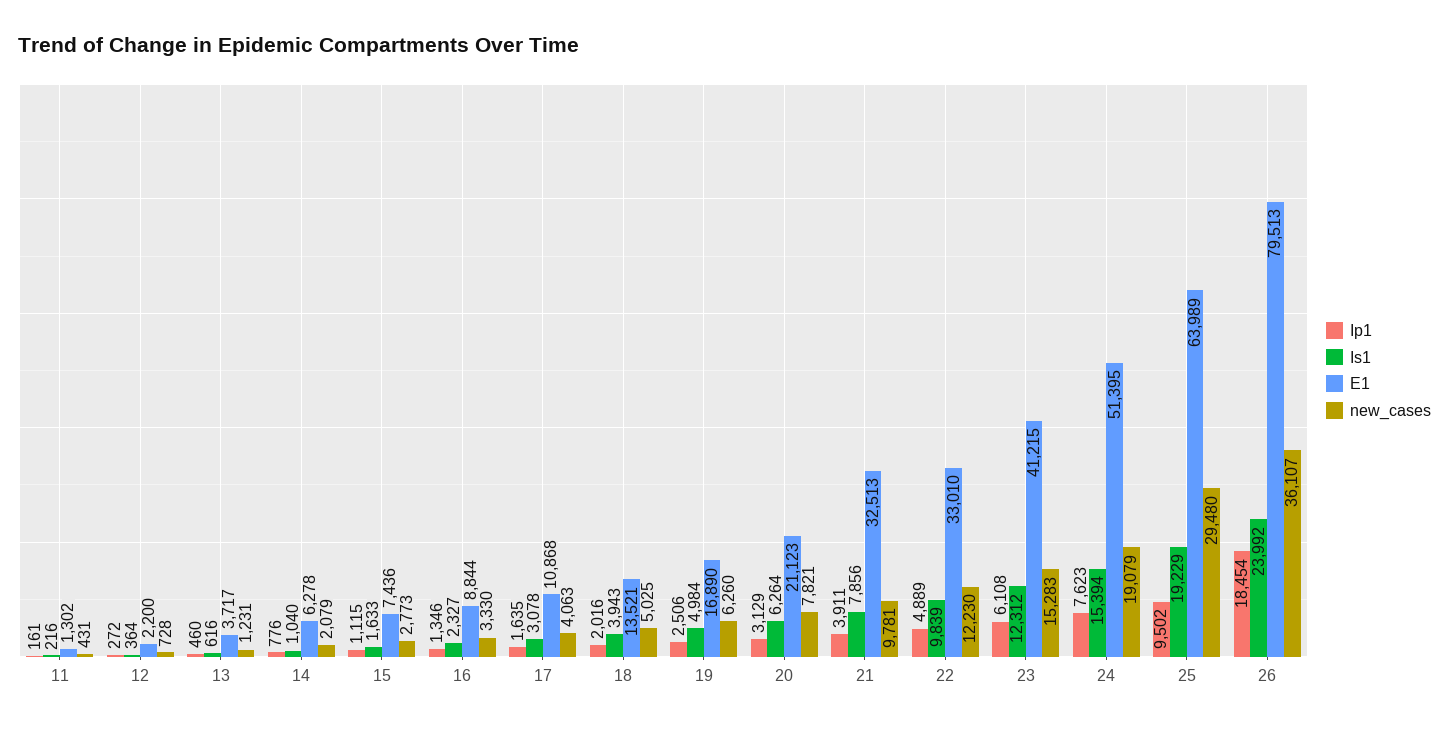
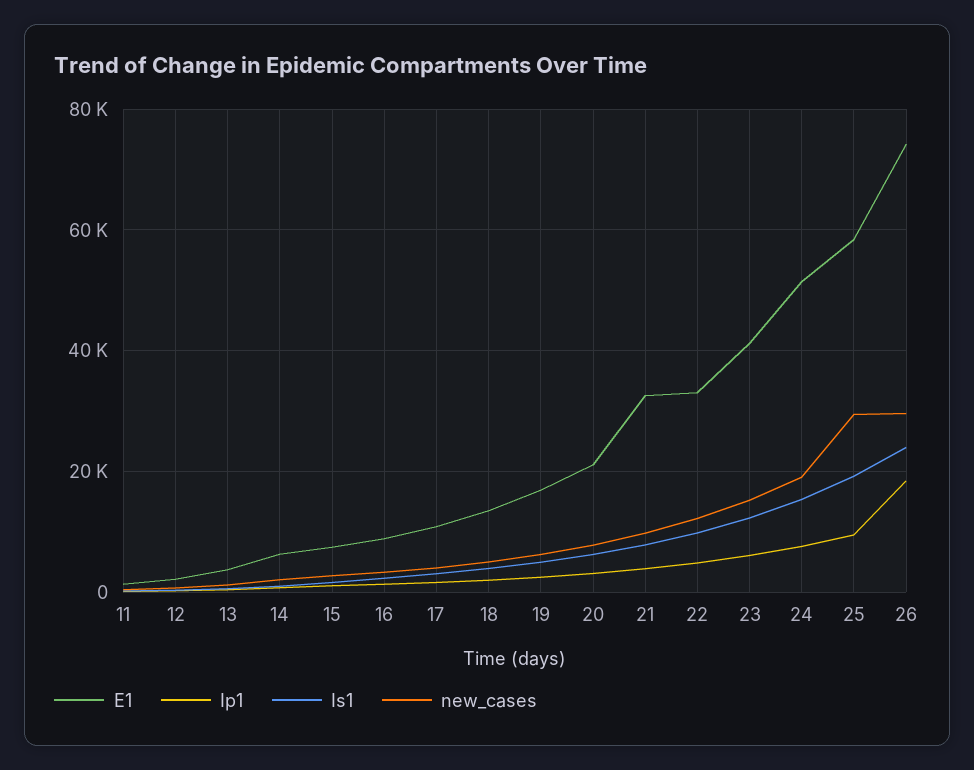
  {
    "Ip1": {
      "11": 161,
      "12": 272,
      "13": 460,
      "14": 776,
      "15": 1115,
      "16": 1346,
      "17": 1635,
      "18": 2016,
      "19": 2506,
      "20": 3129,
      "21": 3911,
      "22": 4889,
      "23": 6108,
      "24": 7623,
      "25": 9502,
      "26": 18454
    },
    "Is1": {
      "11": 216,
      "12": 364,
      "13": 616,
      "14": 1040,
      "15": 1633,
      "16": 2327,
      "17": 3078,
      "18": 3943,
      "19": 4984,
      "20": 6264,
      "21": 7856,
      "22": 9839,
      "23": 12312,
      "24": 15394,
      "25": 19229,
      "26": 23992
    },
    "E1": {
      "11": 1302,
      "12": 2200,
      "13": 3717,
      "14": 6278,
      "15": 7436,
      "16": 8844,
      "17": 10868,
      "18": 13521,
      "19": 16890,
      "20": 21123,
      "21": 32513,
      "22": 33010,
      "23": 41215,
      "24": 51395,
-     "25": 63989,
+     "25": 58000,
-     "26": 79513
+     "26": 74000
    },
    "new_cases": {
      "11": 431,
      "12": 728,
      "13": 1231,
      "14": 2079,
      "15": 2773,
      "16": 3330,
      "17": 4063,
      "18": 5025,
      "19": 6260,
      "20": 7821,
      "21": 9781,
      "22": 12230,
      "23": 15283,
      "24": 19079,
      "25": 29480,
-     "26": 36107
+     "26": 30000
    }
  }

